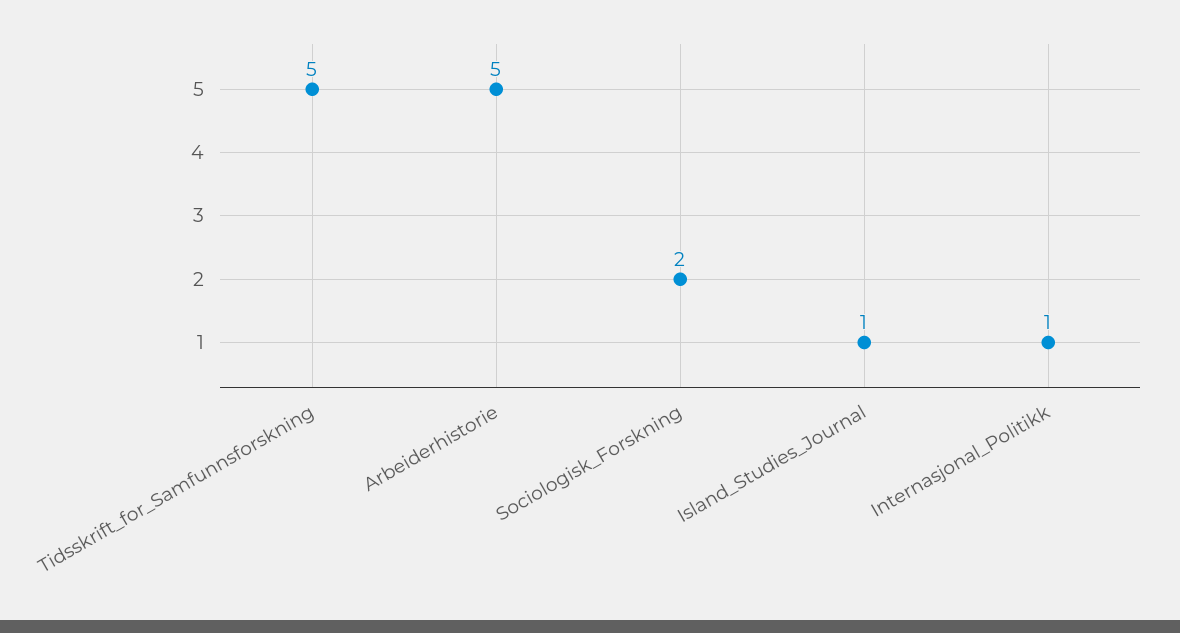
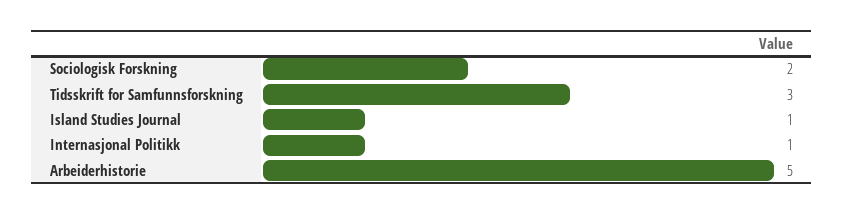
  {
-   "Tidsskrift_for_Samfunnsforskning": 5,
+   "Tidsskrift_for_Samfunnsforskning": 3,
    "Arbeiderhistorie": 5,
    "Sociologisk_Forskning": 2,
    "Island_Studies_Journal": 1,
    "Internasjonal_Politikk": 1
  }

